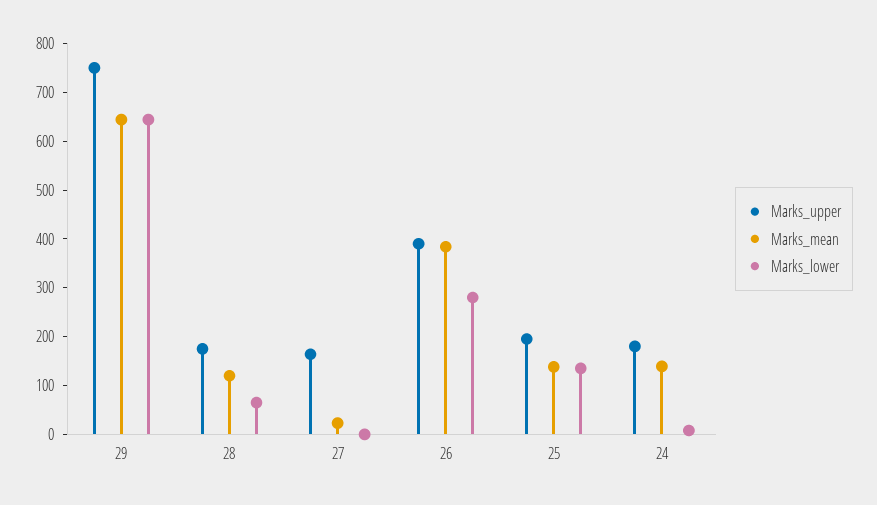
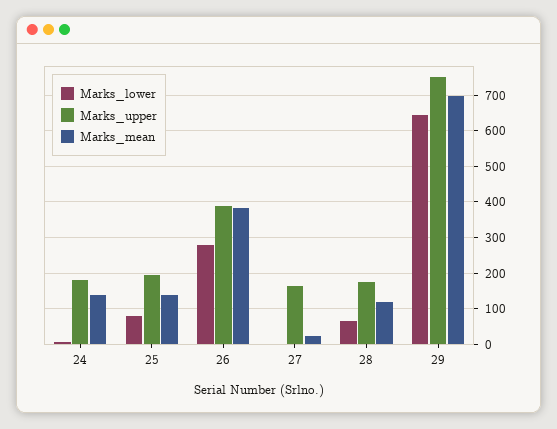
  {
    "Marks_upper": {
      "29": 760,
      "28": 180,
      "27": 160,
      "26": 400,
      "25": 200,
      "24": 180
    },
    "Marks_mean": {
-     "29": 640,
+     "29": 700,
      "28": 120,
      "27": 20,
      "26": 380,
      "25": 140,
      "24": 140
    },
    "Marks_lower": {
      "29": 640,
      "28": 60,
      "27": 0,
      "26": 280,
-     "25": 140,
+     "25": 80,
      "24": 0
    }
  }

